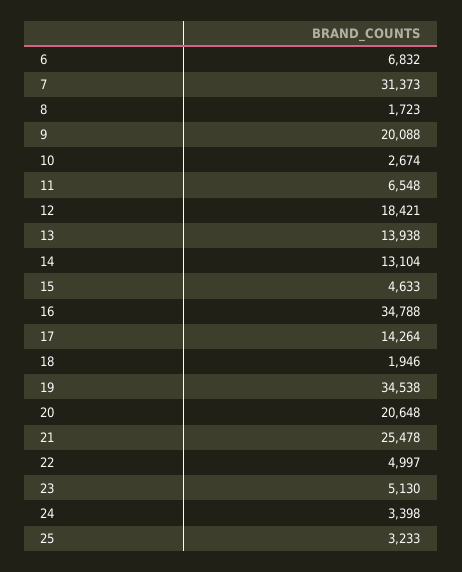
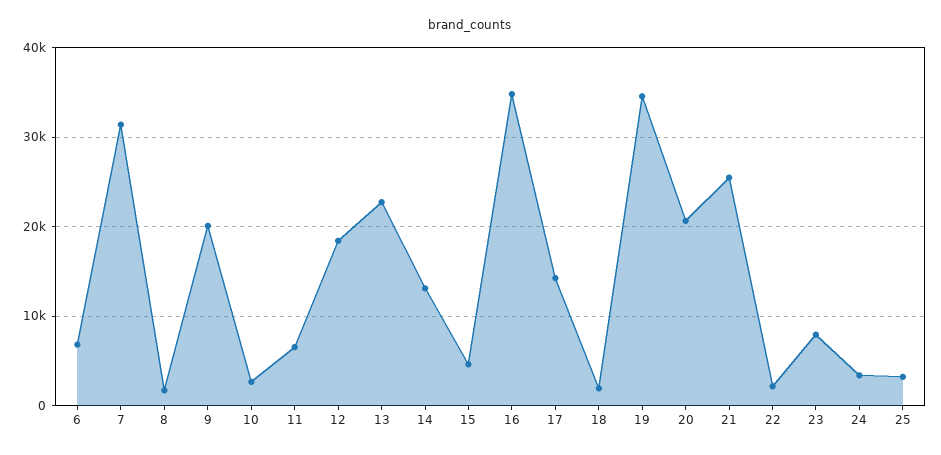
  {
    "6": 6832,
    "7": 31373,
    "8": 1723,
    "9": 20088,
    "10": 2674,
    "11": 6548,
    "12": 18421,
-   "13": 13938,
+   "13": 23000,
    "14": 13104,
    "15": 4633,
    "16": 34788,
    "17": 14264,
    "18": 1946,
    "19": 34538,
    "20": 20648,
    "21": 25478,
-   "22": 4997,
+   "22": 2000,
-   "23": 5130,
+   "23": 8000,
    "24": 3398,
    "25": 3233
  }

